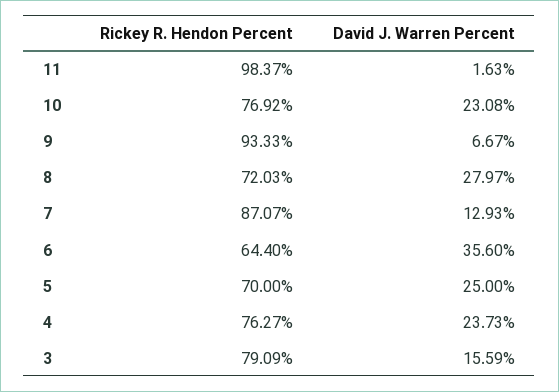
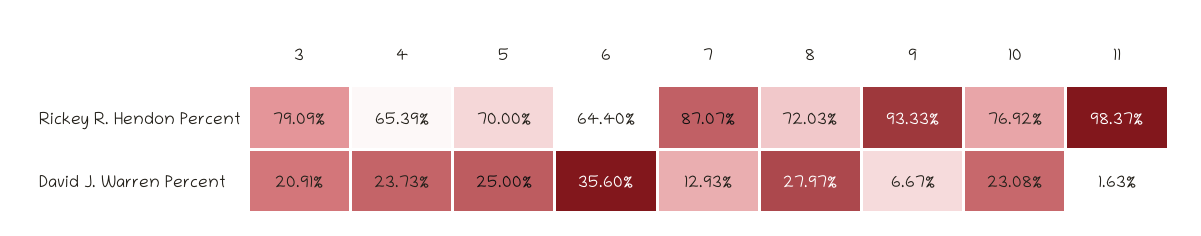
  {
    "Rickey R. Hendon Percent": {
      "11": 98.37,
      "10": 76.92,
      "9": 93.33,
      "8": 72.03,
      "7": 87.07,
      "6": 64.4,
      "5": 70,
-     "4": 76.27,
+     "4": 65.39,
      "3": 79.09
    },
    "David J. Warren Percent": {
      "11": 1.63,
      "10": 23.08,
      "9": 6.67,
      "8": 27.97,
      "7": 12.93,
      "6": 35.6,
      "5": 25,
      "4": 23.73,
-     "3": 15.59
+     "3": 20.91
    }
  }

